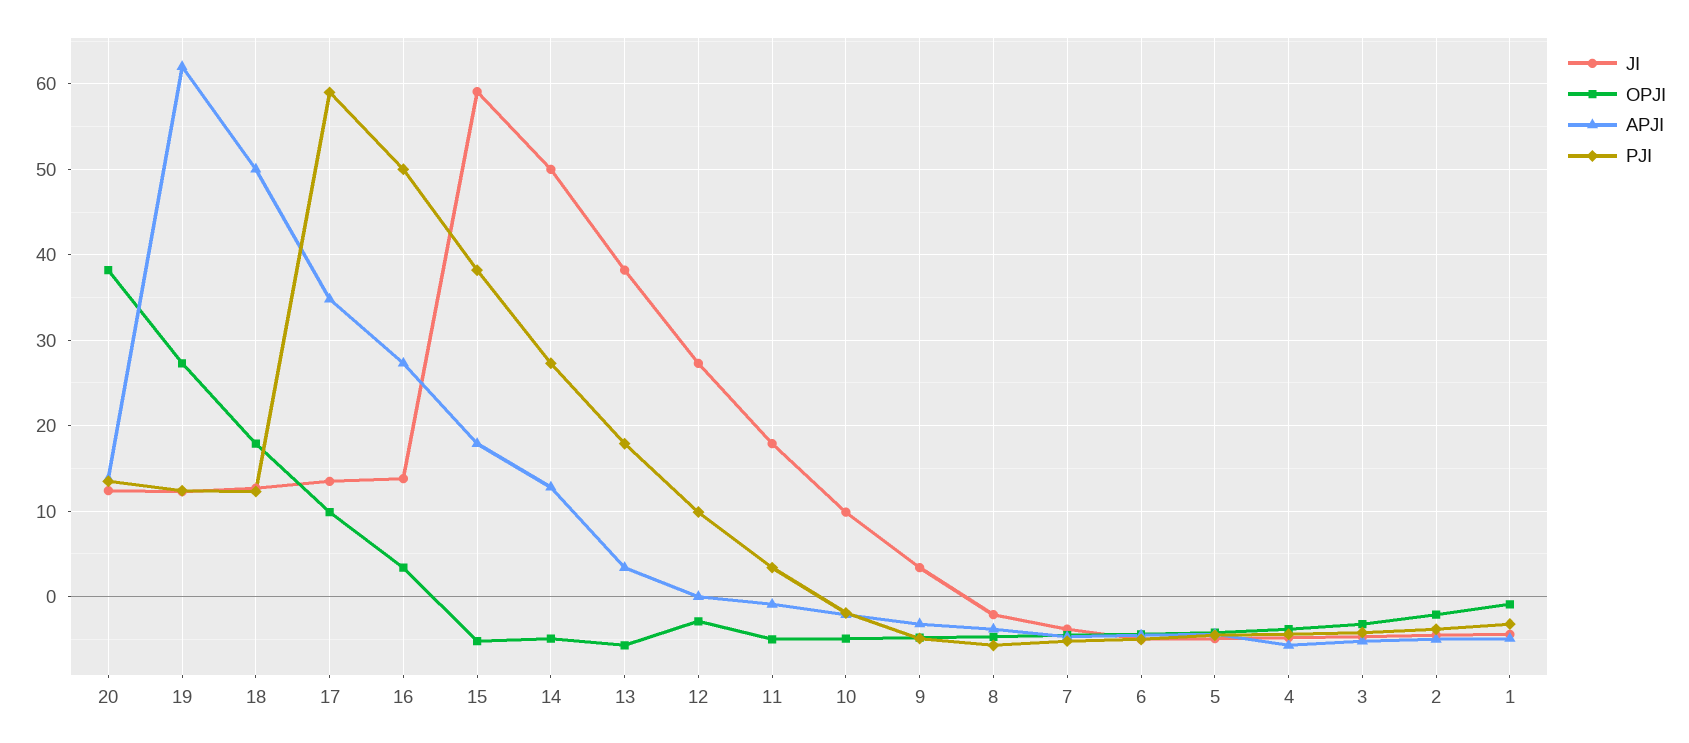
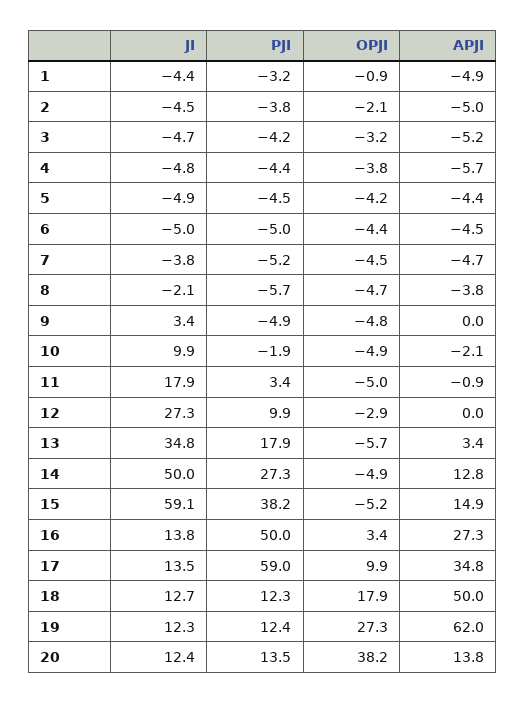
  {
    "JI": {
      "20": 12.4,
      "19": 12.3,
      "18": 12.7,
      "17": 13.5,
      "16": 13.8,
      "15": 59.1,
      "14": 50,
-     "13": 38,
+     "13": 34.8,
      "12": 27.3,
      "11": 17.9,
      "10": 9.9,
      "9": 3.4,
      "8": -2.1,
      "7": -3.8,
      "6": -5,
      "5": -4.9,
      "4": -4.8,
      "3": -4.7,
      "2": -4.5,
      "1": -4.4
    },
    "OPJI": {
      "20": 38.2,
      "19": 27.3,
      "18": 17.9,
      "17": 9.9,
      "16": 3.4,
      "15": -5.2,
      "14": -4.9,
      "13": -5.7,
      "12": -2.9,
      "11": -5,
      "10": -4.9,
      "9": -4.8,
      "8": -4.7,
      "7": -4.5,
      "6": -4.4,
      "5": -4.2,
      "4": -3.8,
      "3": -3.2,
      "2": -2.1,
      "1": -0.9
    },
    "APJI": {
      "20": 13.8,
      "19": 62,
      "18": 50,
      "17": 34.8,
      "16": 27.3,
-     "15": 18,
+     "15": 14.9,
      "14": 12.8,
      "13": 3.4,
      "12": 0,
      "11": -0.9,
      "10": -2.1,
-     "9": -3,
+     "9": 0,
      "8": -3.8,
      "7": -4.7,
      "6": -4.5,
      "5": -4.4,
      "4": -5.7,
      "3": -5.2,
      "2": -5,
      "1": -4.9
    },
    "PJI": {
      "20": 13.5,
      "19": 12.4,
      "18": 12.3,
      "17": 59,
      "16": 50,
      "15": 38.2,
      "14": 27.3,
      "13": 17.9,
      "12": 9.9,
      "11": 3.4,
      "10": -1.9,
      "9": -4.9,
      "8": -5.7,
      "7": -5.2,
      "6": -5,
      "5": -4.5,
      "4": -4.4,
      "3": -4.2,
      "2": -3.8,
      "1": -3.2
    }
  }

